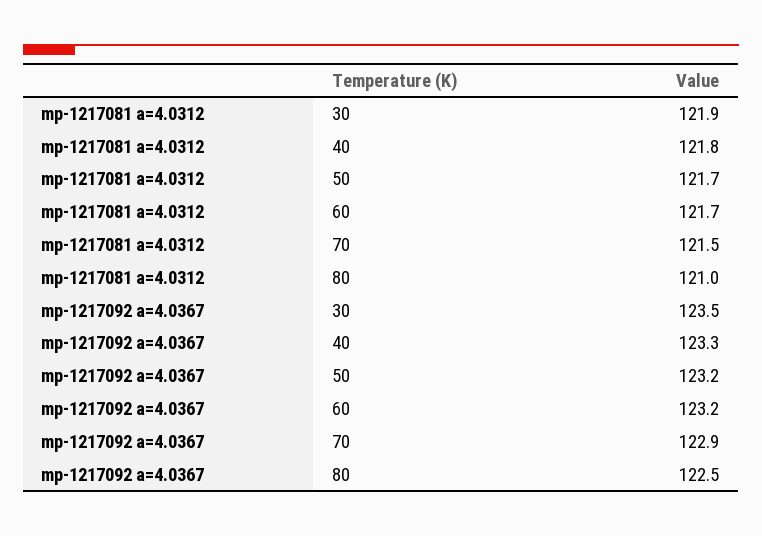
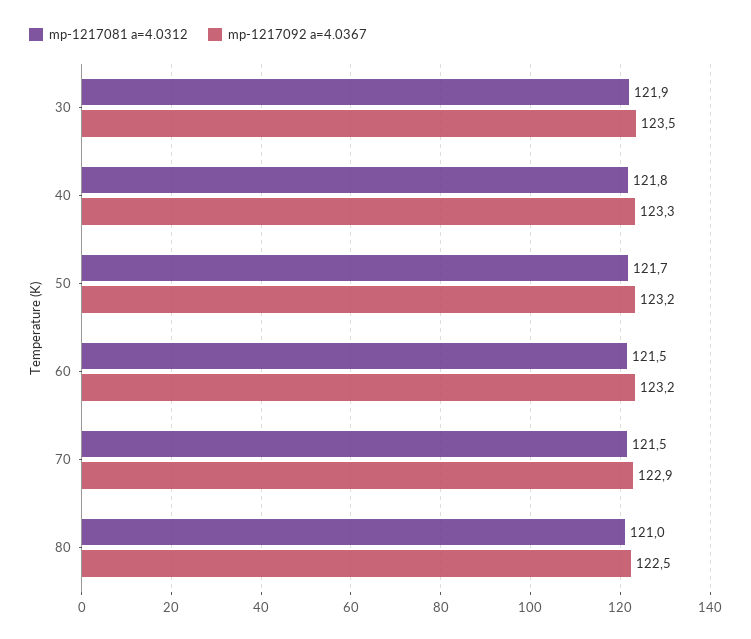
  {
    "mp-1217081 a=4.0312": {
      "30": 121.9,
      "40": 121.8,
      "50": 121.7,
-     "60": 121.7,
+     "60": 121.5,
      "70": 121.5,
      "80": 121
    },
    "mp-1217092 a=4.0367": {
      "30": 123.5,
      "40": 123.3,
      "50": 123.2,
      "60": 123.2,
      "70": 122.9,
      "80": 122.5
    }
  }

